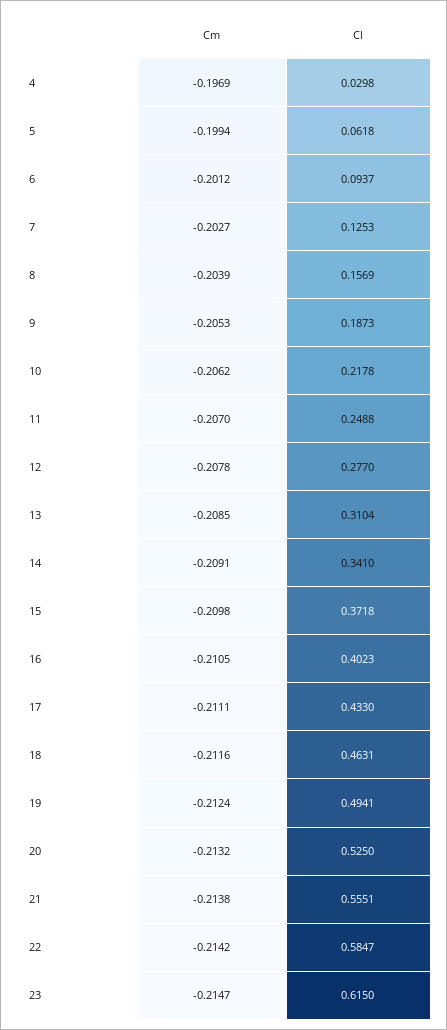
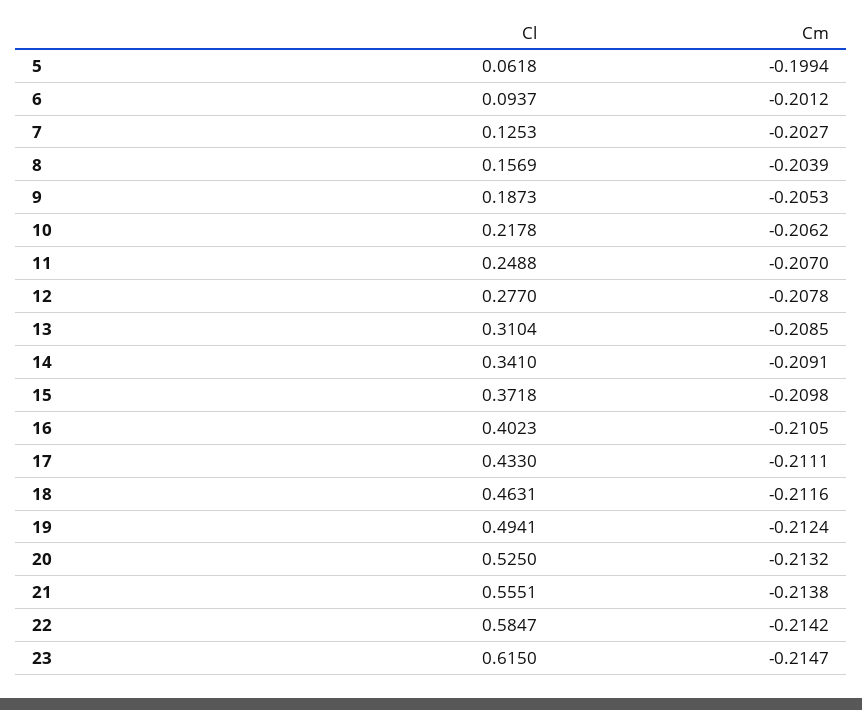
  {
    "Cm": {
-     "4": -0.1969,
      "5": -0.1994,
      "6": -0.2012,
      "7": -0.2027,
      "8": -0.2039,
      "9": -0.2053,
      "10": -0.2062,
      "11": -0.207,
      "12": -0.2078,
      "13": -0.2085,
      "14": -0.2091,
      "15": -0.2098,
      "16": -0.2105,
      "17": -0.2111,
      "18": -0.2116,
      "19": -0.2124,
      "20": -0.2132,
      "21": -0.2138,
      "22": -0.2142,
      "23": -0.2147
    },
    "Cl": {
-     "4": 0.0298,
      "5": 0.0618,
      "6": 0.0937,
      "7": 0.1253,
      "8": 0.1569,
      "9": 0.1873,
      "10": 0.2178,
      "11": 0.2488,
      "12": 0.277,
      "13": 0.3104,
      "14": 0.341,
      "15": 0.3718,
      "16": 0.4023,
      "17": 0.433,
      "18": 0.4631,
      "19": 0.4941,
      "20": 0.525,
      "21": 0.5551,
      "22": 0.5847,
      "23": 0.615
    }
  }

